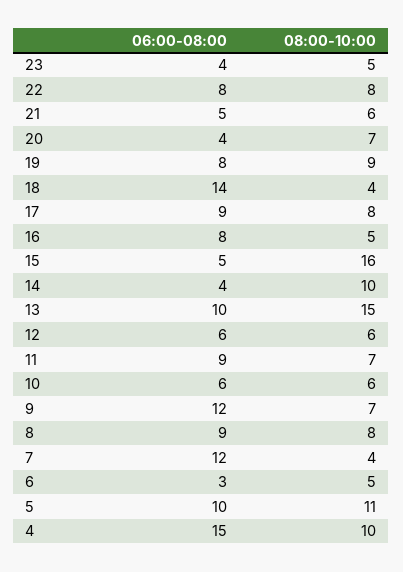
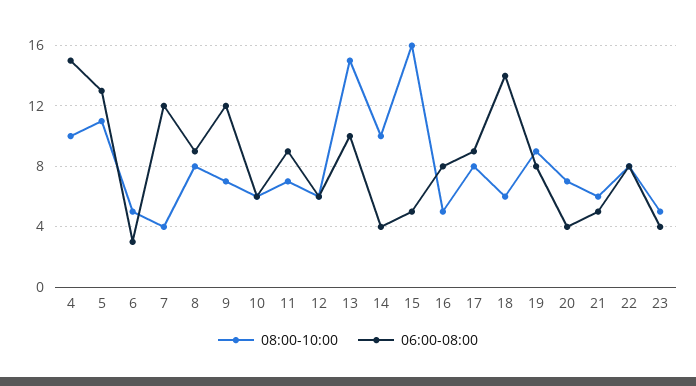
  {
    "06:00-08:00": {
      "23": 4,
      "22": 8,
      "21": 5,
      "20": 4,
      "19": 8,
      "18": 14,
      "17": 9,
      "16": 8,
      "15": 5,
      "14": 4,
      "13": 10,
      "12": 6,
      "11": 9,
      "10": 6,
      "9": 12,
      "8": 9,
      "7": 12,
      "6": 3,
-     "5": 10,
+     "5": 13,
      "4": 15
    },
    "08:00-10:00": {
      "23": 5,
      "22": 8,
      "21": 6,
      "20": 7,
      "19": 9,
-     "18": 4,
+     "18": 6,
      "17": 8,
      "16": 5,
      "15": 16,
      "14": 10,
      "13": 15,
      "12": 6,
      "11": 7,
      "10": 6,
      "9": 7,
      "8": 8,
      "7": 4,
      "6": 5,
      "5": 11,
      "4": 10
    }
  }

